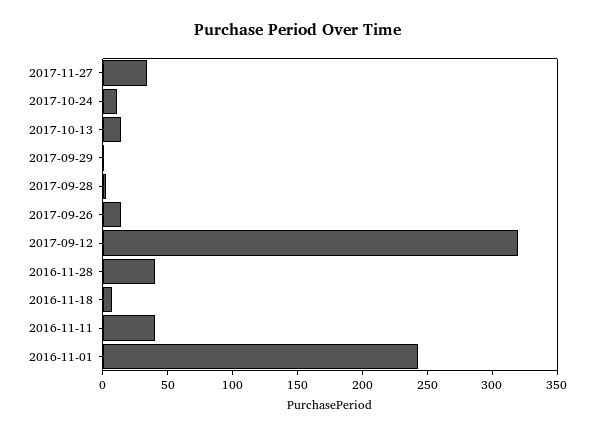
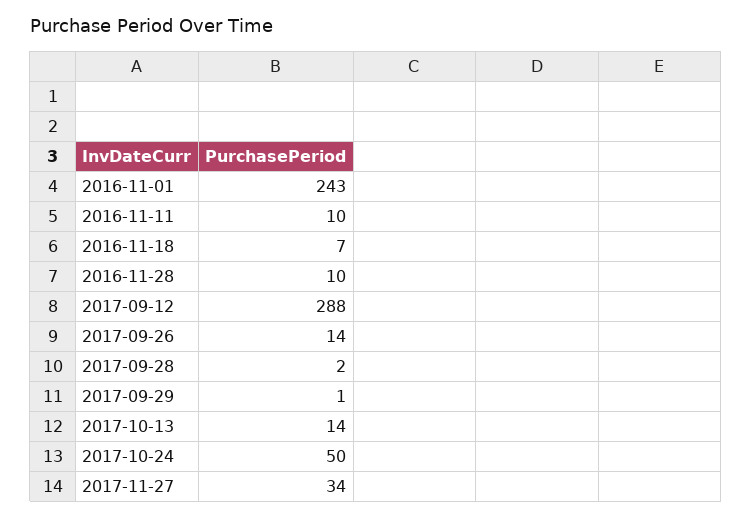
  {
    "2017-11-27": 34,
-   "2017-10-24": 10,
+   "2017-10-24": 50,
    "2017-10-13": 14,
    "2017-09-29": 1,
    "2017-09-28": 2,
    "2017-09-26": 14,
-   "2017-09-12": 320,
+   "2017-09-12": 288,
-   "2016-11-28": 40,
+   "2016-11-28": 10,
    "2016-11-18": 7,
-   "2016-11-11": 40,
+   "2016-11-11": 10,
    "2016-11-01": 243
  }

